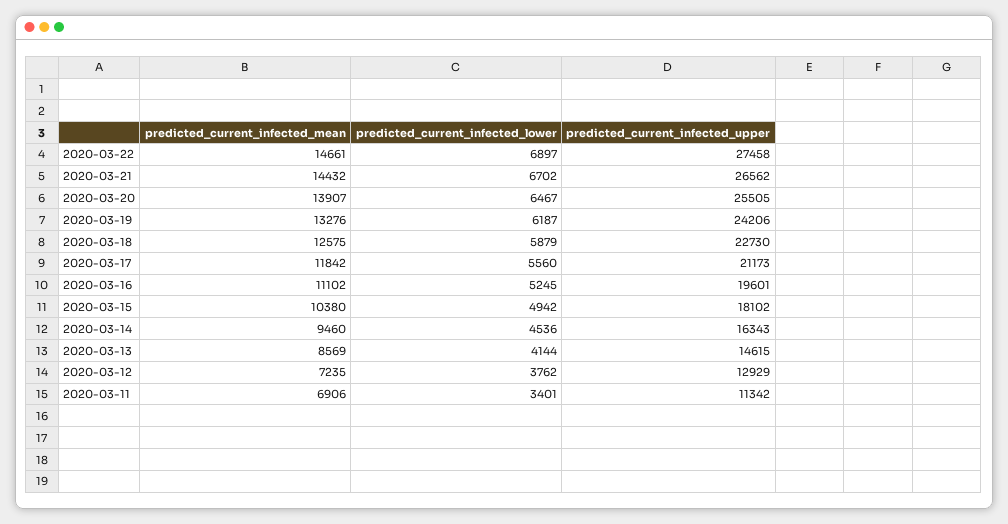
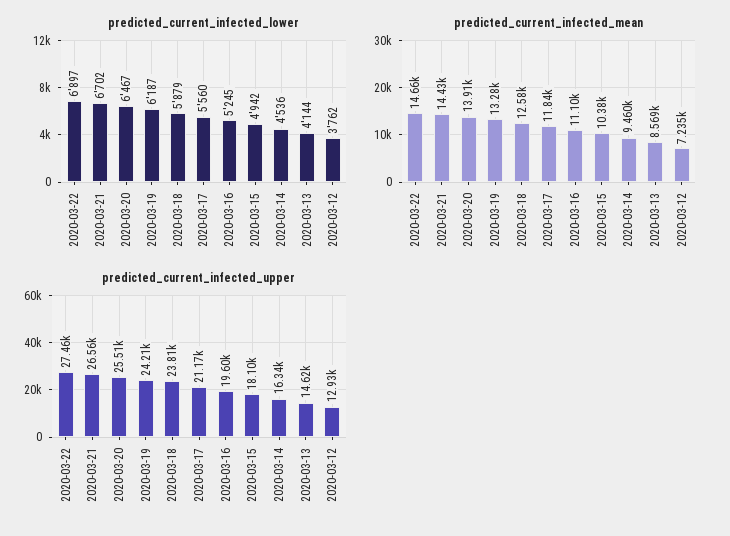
  {
    "predicted_current_infected_mean": {
      "2020-03-22": 14661,
      "2020-03-21": 14432,
      "2020-03-20": 13907,
      "2020-03-19": 13276,
      "2020-03-18": 12575,
      "2020-03-17": 11842,
      "2020-03-16": 11102,
      "2020-03-15": 10380,
      "2020-03-14": 9460,
      "2020-03-13": 8569,
-     "2020-03-12": 7235,
+     "2020-03-12": 7235
-     "2020-03-11": 6906
    },
    "predicted_current_infected_lower": {
      "2020-03-22": 6897,
      "2020-03-21": 6702,
      "2020-03-20": 6467,
      "2020-03-19": 6187,
      "2020-03-18": 5879,
      "2020-03-17": 5560,
      "2020-03-16": 5245,
      "2020-03-15": 4942,
      "2020-03-14": 4536,
      "2020-03-13": 4144,
-     "2020-03-12": 3762,
+     "2020-03-12": 3762
-     "2020-03-11": 3401
    },
    "predicted_current_infected_upper": {
      "2020-03-22": 27458,
      "2020-03-21": 26562,
      "2020-03-20": 25505,
      "2020-03-19": 24206,
-     "2020-03-18": 22730,
+     "2020-03-18": 23810,
      "2020-03-17": 21173,
      "2020-03-16": 19601,
      "2020-03-15": 18102,
      "2020-03-14": 16343,
      "2020-03-13": 14615,
-     "2020-03-12": 12929,
+     "2020-03-12": 12929
-     "2020-03-11": 11342
    }
  }

